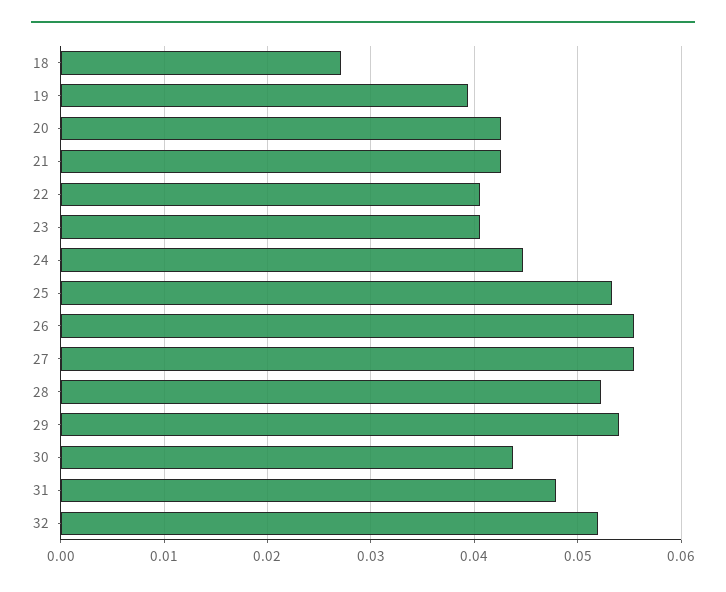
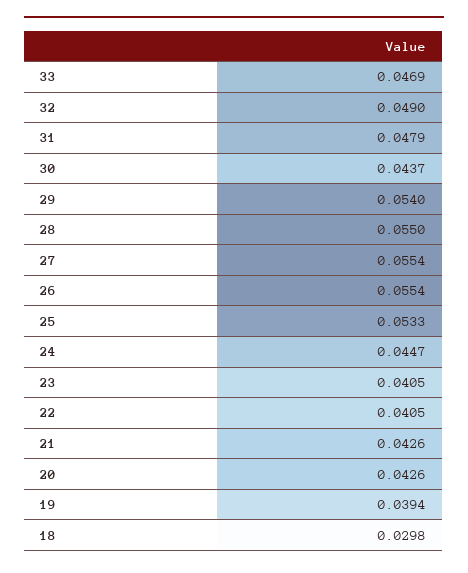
  {
-   "18": 0.027,
+   "18": 0.0298,
    "19": 0.0394,
    "20": 0.0426,
    "21": 0.0426,
    "22": 0.0405,
    "23": 0.0405,
    "24": 0.0447,
    "25": 0.0533,
    "26": 0.0554,
    "27": 0.0554,
-   "28": 0.052,
+   "28": 0.055,
    "29": 0.054,
    "30": 0.0437,
    "31": 0.0479,
-   "32": 0.052
+   "32": 0.049,
+   "33": 0.0469
  }

